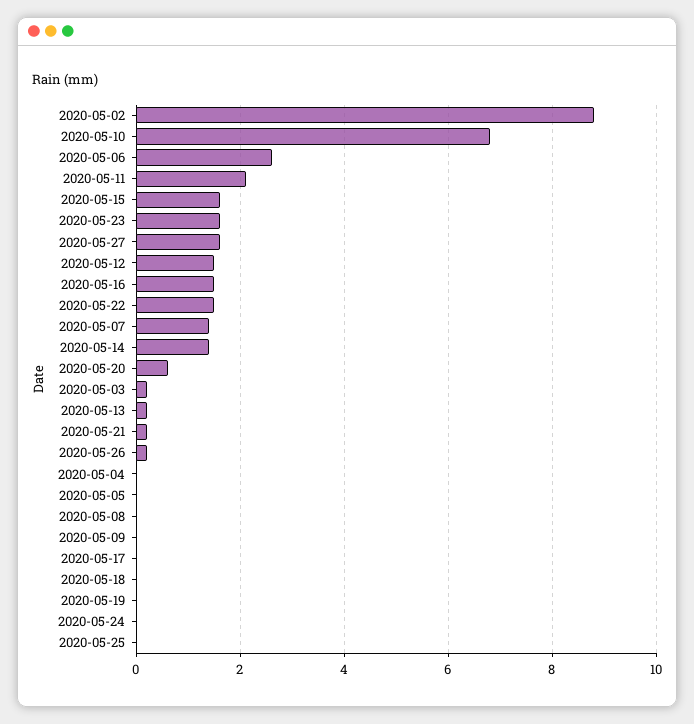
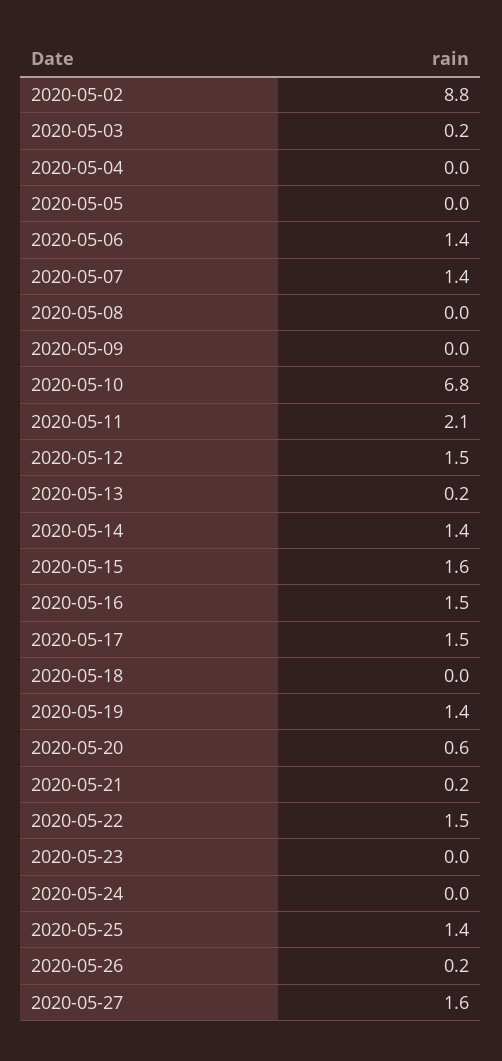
  {
    "2020-05-02": 8.8,
    "2020-05-10": 6.8,
-   "2020-05-06": 2.5,
+   "2020-05-06": 1.4,
    "2020-05-11": 2.1,
    "2020-05-15": 1.6,
-   "2020-05-23": 1.5,
+   "2020-05-23": 0,
    "2020-05-27": 1.6,
    "2020-05-12": 1.5,
    "2020-05-16": 1.5,
    "2020-05-22": 1.5,
    "2020-05-07": 1.4,
    "2020-05-14": 1.4,
    "2020-05-20": 0.6,
    "2020-05-03": 0.2,
    "2020-05-13": 0.2,
    "2020-05-21": 0.2,
    "2020-05-26": 0.2,
    "2020-05-04": 0,
    "2020-05-05": 0,
    "2020-05-08": 0,
    "2020-05-09": 0,
-   "2020-05-17": 0,
+   "2020-05-17": 1.5,
    "2020-05-18": 0,
-   "2020-05-19": 0,
+   "2020-05-19": 1.4,
    "2020-05-24": 0,
-   "2020-05-25": 0
+   "2020-05-25": 1.4
  }

